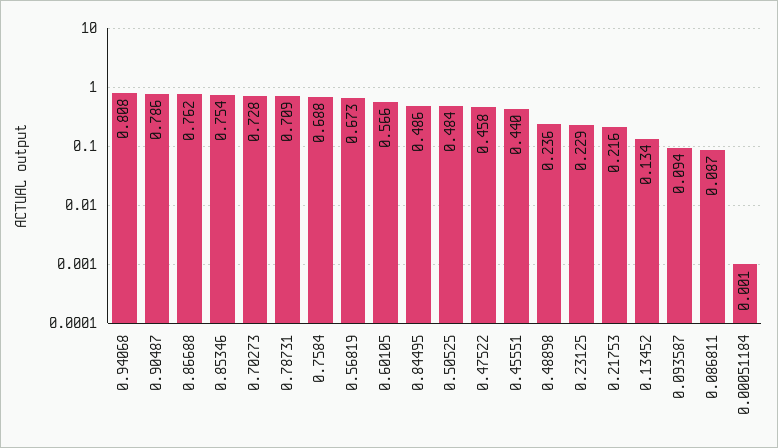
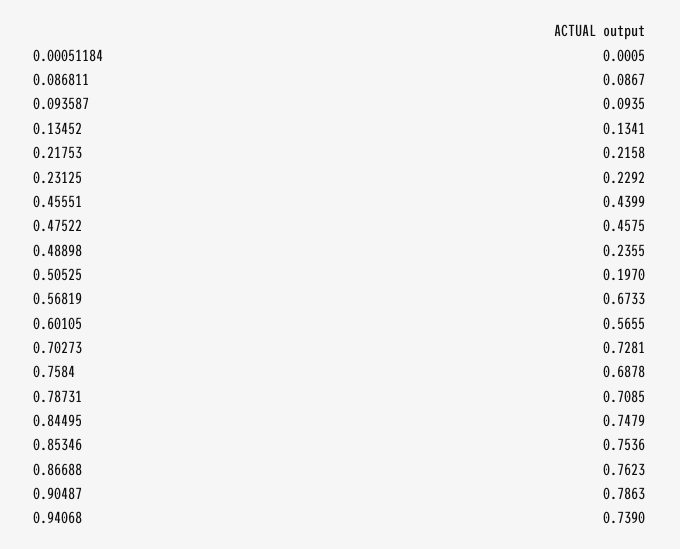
  {
-   "0.94068": 0.808,
+   "0.94068": 0.739,
    "0.90487": 0.7863,
    "0.86688": 0.7623,
    "0.85346": 0.7536,
    "0.70273": 0.7281,
    "0.78731": 0.7085,
    "0.7584": 0.6878,
    "0.56819": 0.6733,
    "0.60105": 0.5655,
-   "0.84495": 0.486,
+   "0.84495": 0.7479,
-   "0.50525": 0.484,
+   "0.50525": 0.197,
    "0.47522": 0.4575,
    "0.45551": 0.4399,
    "0.48898": 0.2355,
    "0.23125": 0.2292,
    "0.21753": 0.2158,
    "0.13452": 0.1341,
    "0.093587": 0.0935,
    "0.086811": 0.0867,
    "0.00051184": 0.0005
  }

